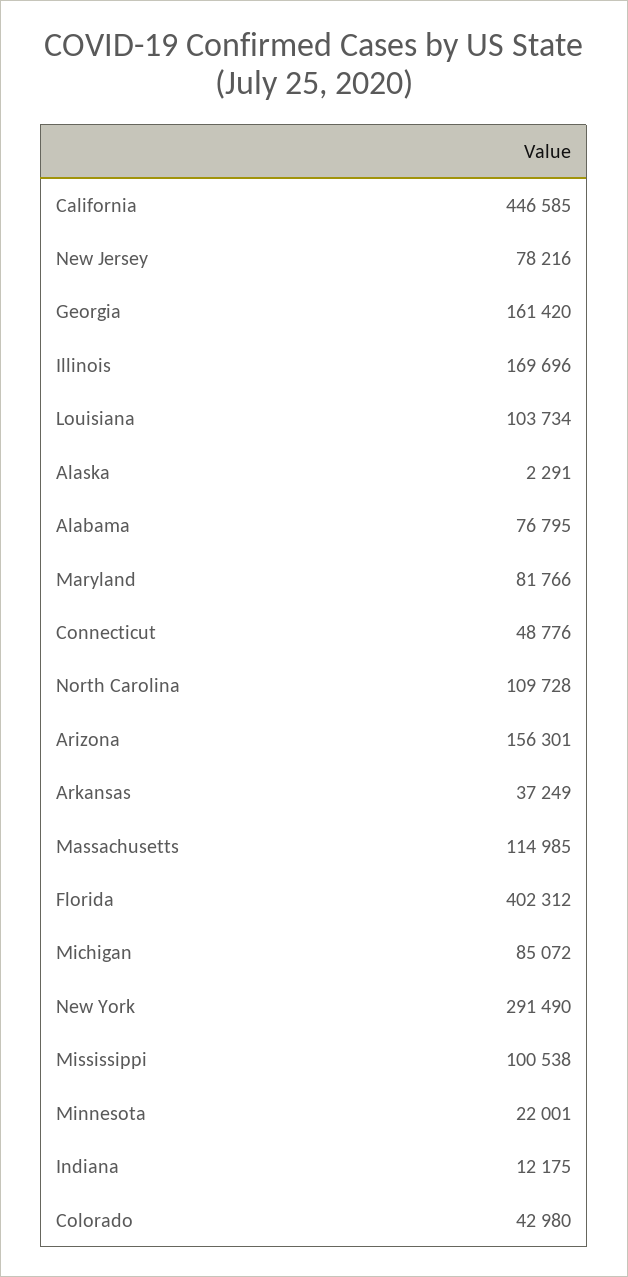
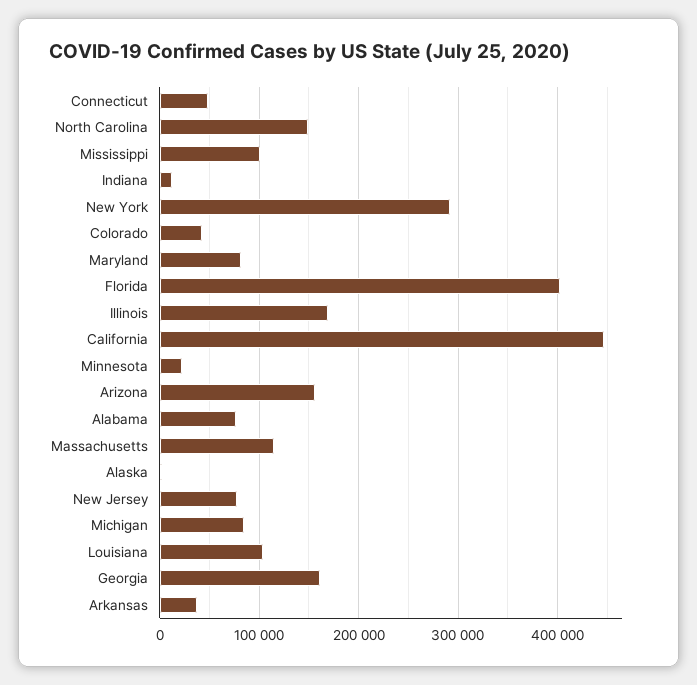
  {
    "California": 446585,
    "New Jersey": 78216,
    "Georgia": 161420,
    "Illinois": 169696,
    "Louisiana": 103734,
    "Alaska": 2291,
    "Alabama": 76795,
    "Maryland": 81766,
    "Connecticut": 48776,
-   "North Carolina": 109728,
+   "North Carolina": 150000,
    "Arizona": 156301,
    "Arkansas": 37249,
    "Massachusetts": 114985,
    "Florida": 402312,
    "Michigan": 85072,
    "New York": 291490,
    "Mississippi": 100538,
    "Minnesota": 22001,
    "Indiana": 12175,
    "Colorado": 42980
  }

